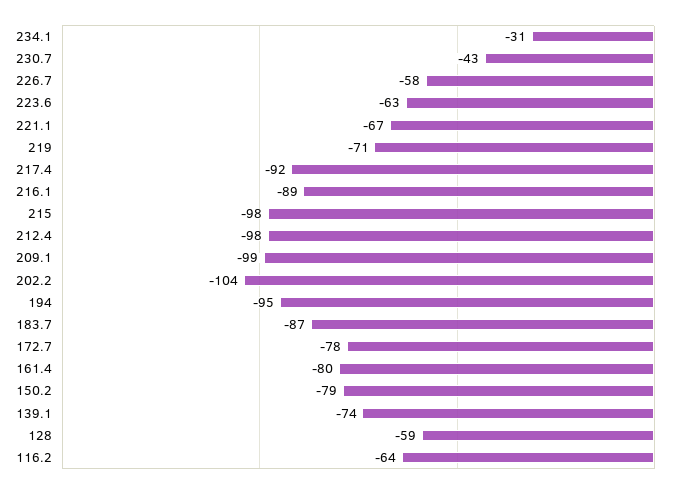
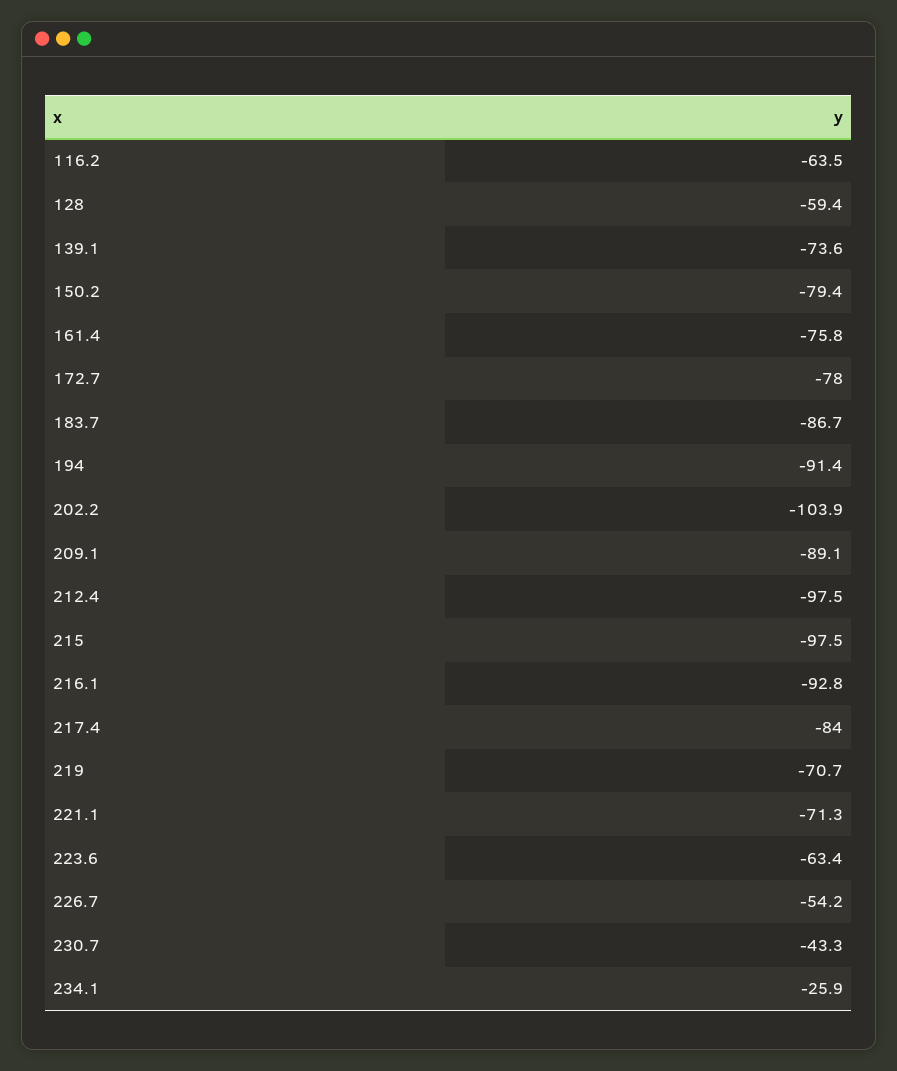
  {
-   "234.1": -31,
+   "234.1": -25.9,
    "230.7": -43.3,
-   "226.7": -58,
+   "226.7": -54.2,
    "223.6": -63.4,
-   "221.1": -67,
+   "221.1": -71.3,
    "219": -70.7,
-   "217.4": -92,
+   "217.4": -84,
-   "216.1": -89,
+   "216.1": -92.8,
    "215": -97.5,
    "212.4": -97.5,
-   "209.1": -99,
+   "209.1": -89.1,
    "202.2": -103.9,
-   "194": -95,
+   "194": -91.4,
    "183.7": -86.7,
    "172.7": -78,
-   "161.4": -80,
+   "161.4": -75.8,
    "150.2": -79.4,
    "139.1": -73.6,
    "128": -59.4,
    "116.2": -63.5
  }

